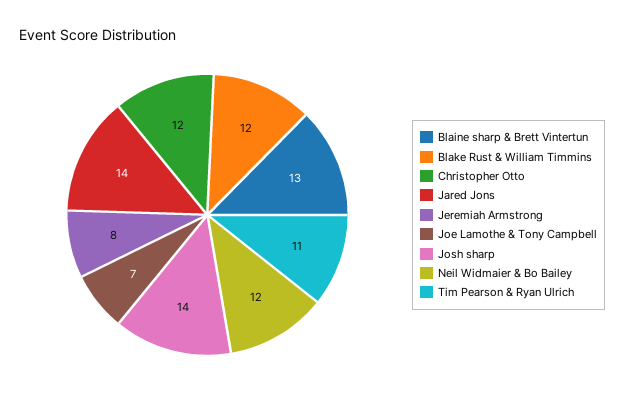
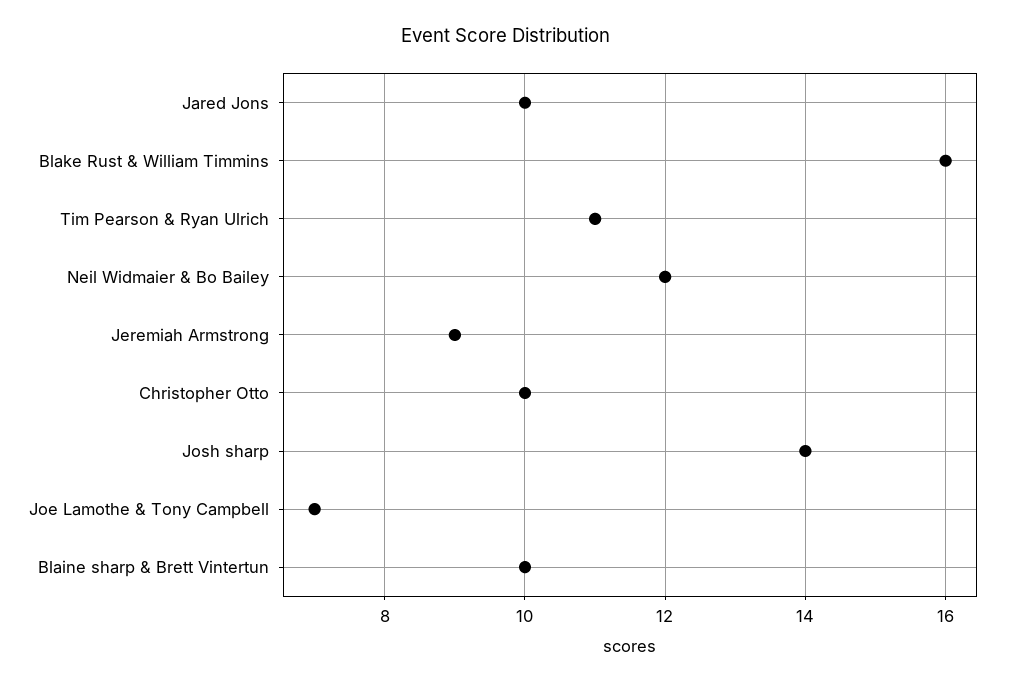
  {
-   "Blaine sharp & Brett Vintertun": 13,
+   "Blaine sharp & Brett Vintertun": 10,
-   "Blake Rust & William Timmins": 12,
+   "Blake Rust & William Timmins": 16,
-   "Christopher Otto": 12,
+   "Christopher Otto": 10,
-   "Jared Jons": 14,
+   "Jared Jons": 10,
-   "Jeremiah Armstrong": 8,
+   "Jeremiah Armstrong": 9,
    "Joe Lamothe & Tony Campbell": 7,
    "Josh sharp": 14,
    "Neil Widmaier & Bo Bailey": 12,
    "Tim Pearson & Ryan Ulrich": 11
  }

